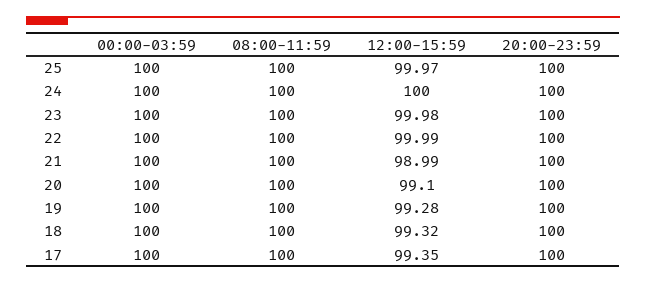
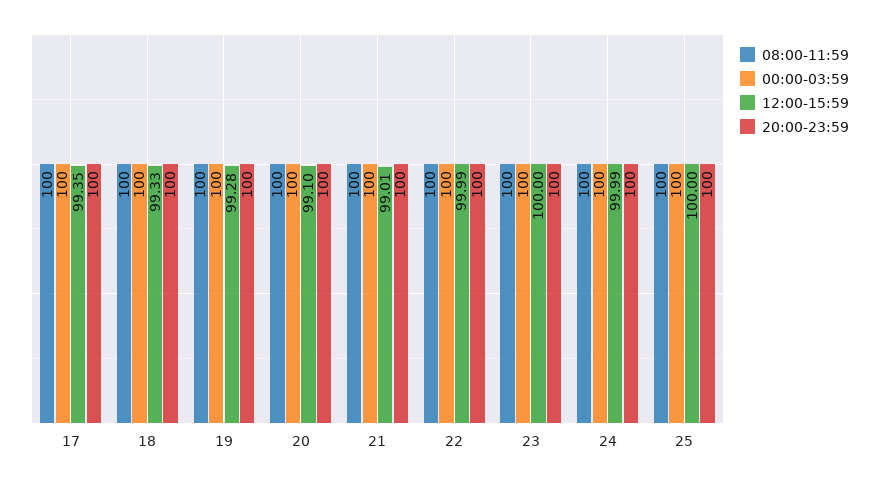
  {
    "00:00-03:59": {
      "25": 100,
      "24": 100,
      "23": 100,
      "22": 100,
      "21": 100,
      "20": 100,
      "19": 100,
      "18": 100,
      "17": 100
    },
    "08:00-11:59": {
      "25": 100,
      "24": 100,
      "23": 100,
      "22": 100,
      "21": 100,
      "20": 100,
      "19": 100,
      "18": 100,
      "17": 100
    },
    "12:00-15:59": {
-     "25": 99.97,
+     "25": 100,
-     "24": 100,
+     "24": 99.99,
-     "23": 99.98,
+     "23": 100,
      "22": 99.99,
-     "21": 98.99,
+     "21": 99.01,
      "20": 99.1,
      "19": 99.28,
-     "18": 99.32,
+     "18": 99.33,
      "17": 99.35
    },
    "20:00-23:59": {
      "25": 100,
      "24": 100,
      "23": 100,
      "22": 100,
      "21": 100,
      "20": 100,
      "19": 100,
      "18": 100,
      "17": 100
    }
  }

